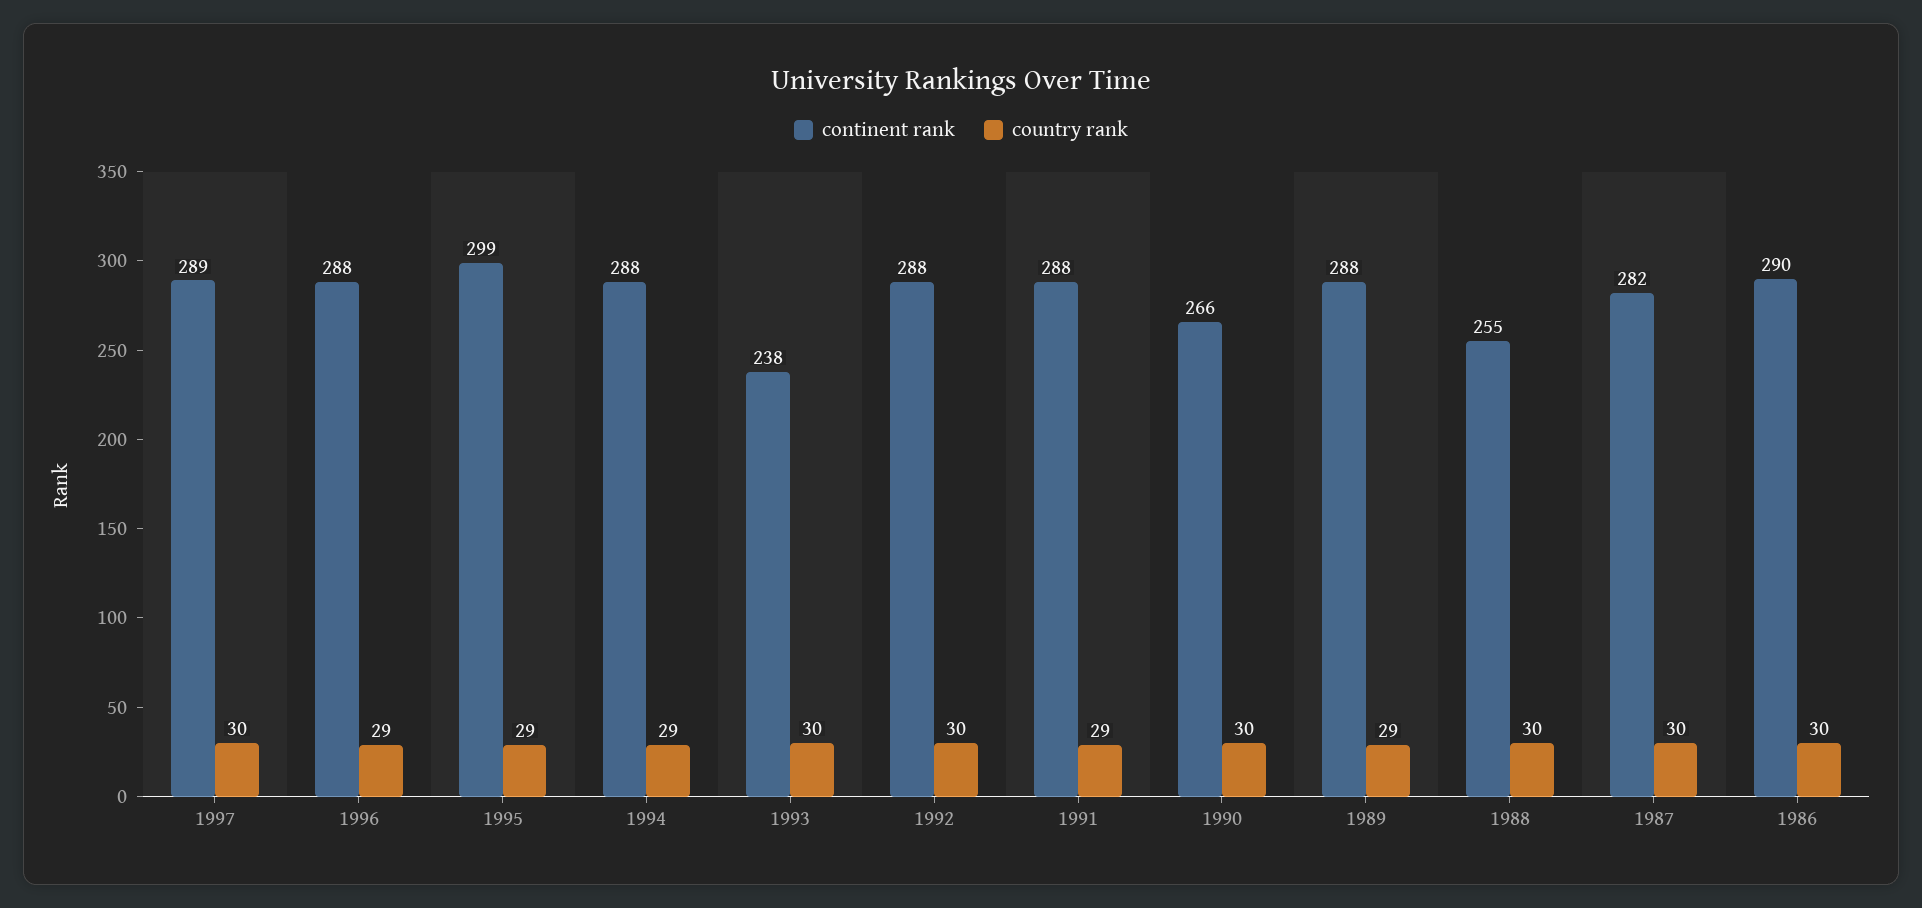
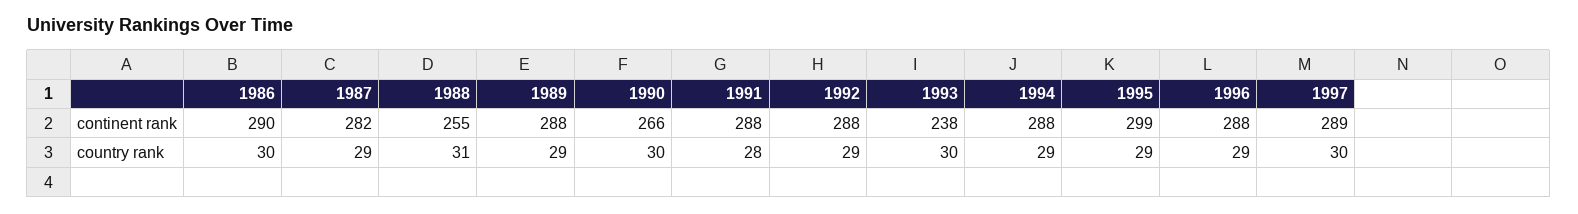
  {
    "continent rank": {
      "1997": 289,
      "1996": 288,
      "1995": 299,
      "1994": 288,
      "1993": 238,
      "1992": 288,
      "1991": 288,
      "1990": 266,
      "1989": 288,
      "1988": 255,
      "1987": 282,
      "1986": 290
    },
    "country rank": {
      "1997": 30,
      "1996": 29,
      "1995": 29,
      "1994": 29,
      "1993": 30,
-     "1992": 30,
+     "1992": 29,
-     "1991": 29,
+     "1991": 28,
      "1990": 30,
      "1989": 29,
-     "1988": 30,
+     "1988": 31,
-     "1987": 30,
+     "1987": 29,
      "1986": 30
    }
  }

